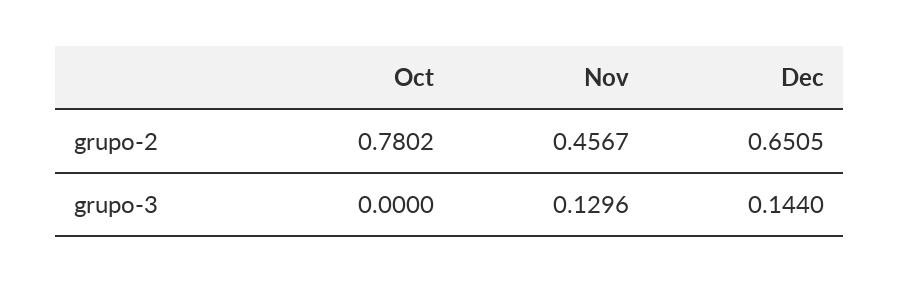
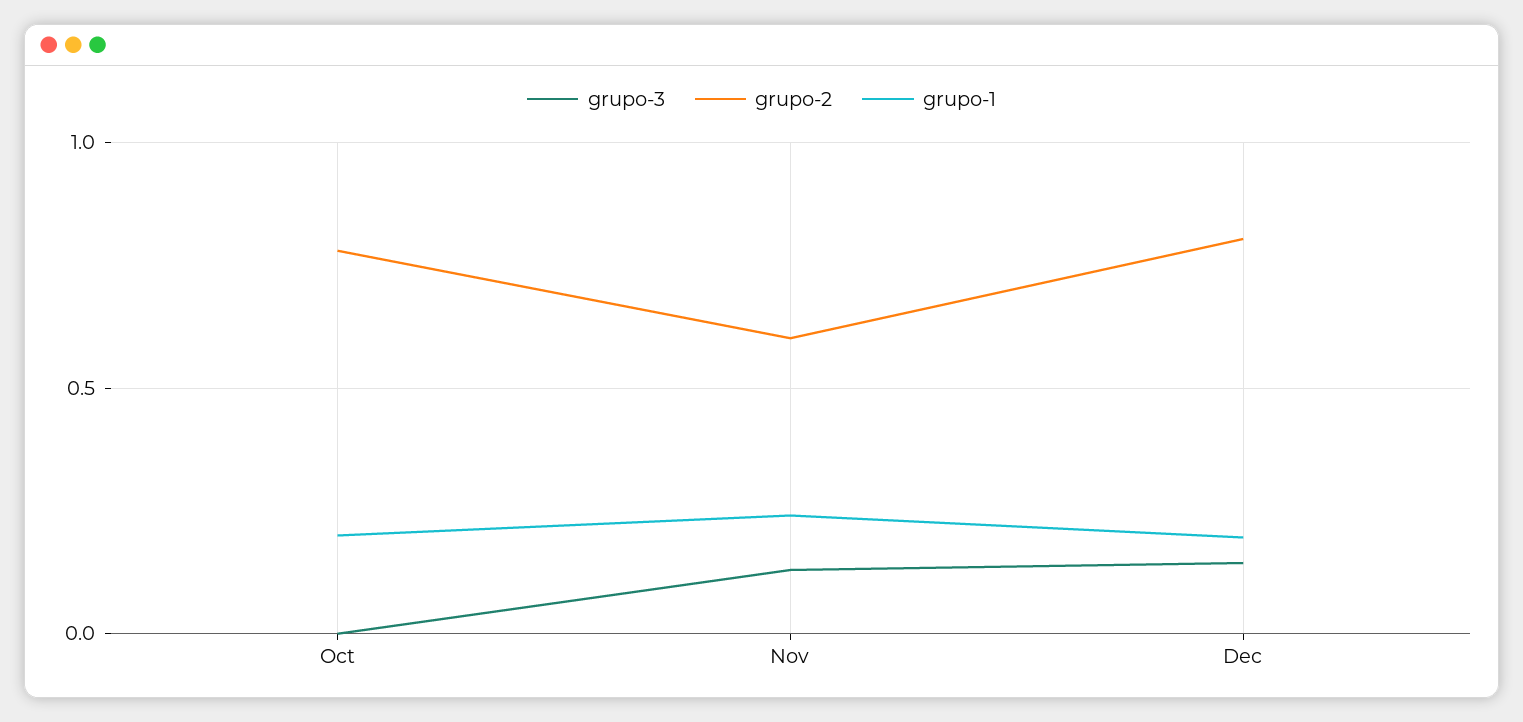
  {
    "grupo-2": {
      "Oct": 0.7802,
-     "Nov": 0.4567,
+     "Nov": 0.6,
-     "Dec": 0.6505
+     "Dec": 0.8
    },
    "grupo-3": {
      "Oct": 0,
      "Nov": 0.1296,
      "Dec": 0.144
-   }
+   },
+   "grupo-1": {
+     "Oct": 0.2,
+     "Nov": 0.25,
+     "Dec": 0.2
+   }
  }

